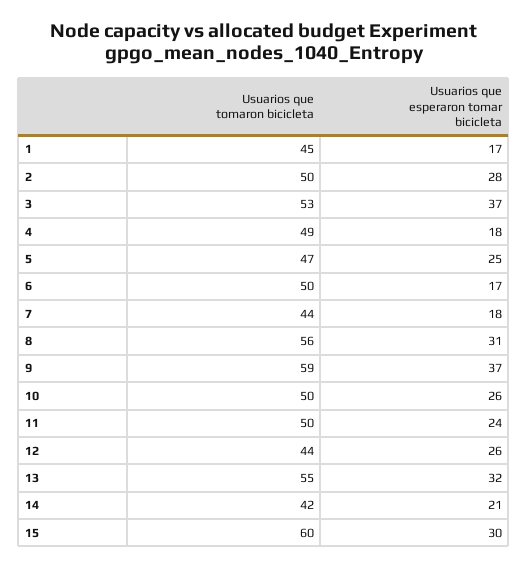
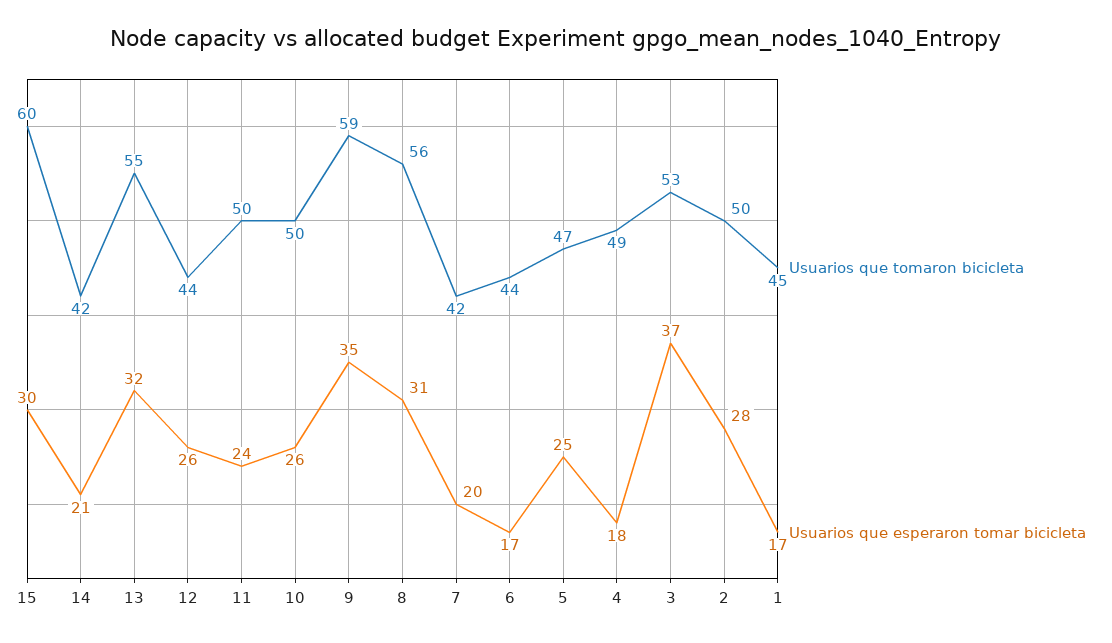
  {
    "Usuarios que tomaron bicicleta": {
      "1": 45,
      "2": 50,
      "3": 53,
      "4": 49,
      "5": 47,
-     "6": 50,
+     "6": 44,
-     "7": 44,
+     "7": 42,
      "8": 56,
      "9": 59,
      "10": 50,
      "11": 50,
      "12": 44,
      "13": 55,
      "14": 42,
      "15": 60
    },
    "Usuarios que esperaron tomar bicicleta": {
      "1": 17,
      "2": 28,
      "3": 37,
      "4": 18,
      "5": 25,
      "6": 17,
-     "7": 18,
+     "7": 20,
      "8": 31,
-     "9": 37,
+     "9": 35,
      "10": 26,
      "11": 24,
      "12": 26,
      "13": 32,
      "14": 21,
      "15": 30
    }
  }

